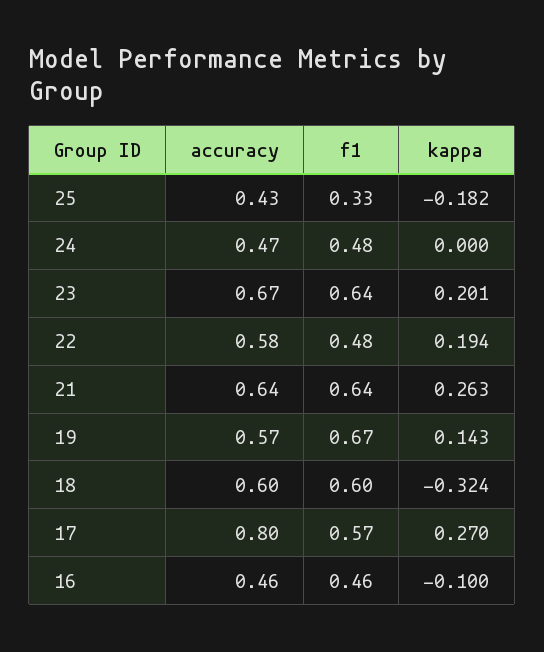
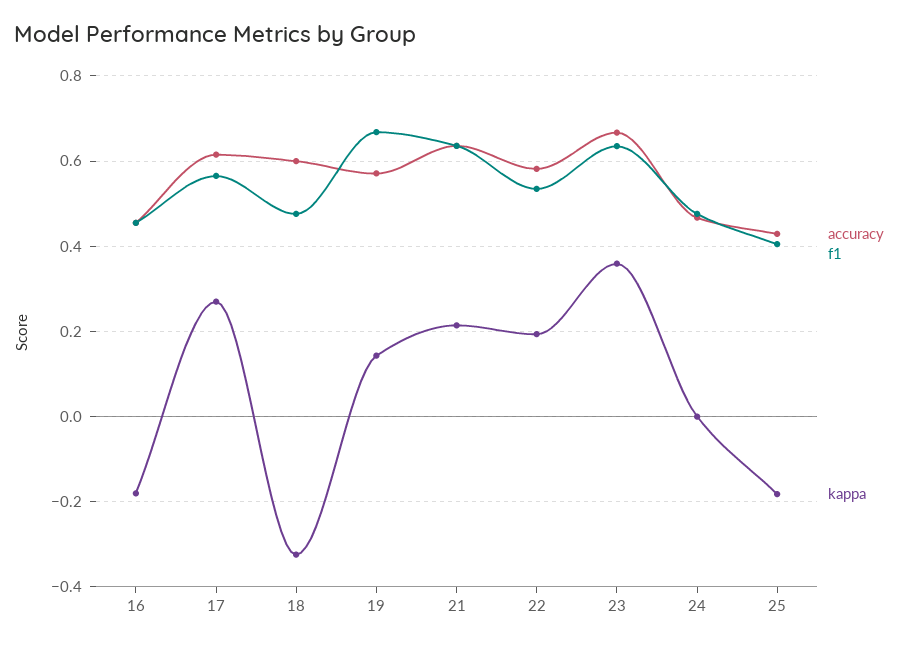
  {
    "accuracy": {
      "25": 0.43,
      "24": 0.47,
      "23": 0.67,
      "22": 0.58,
      "21": 0.64,
      "19": 0.57,
      "18": 0.6,
-     "17": 0.8,
+     "17": 0.62,
      "16": 0.46
    },
    "f1": {
-     "25": 0.33,
+     "25": 0.4,
      "24": 0.48,
      "23": 0.64,
-     "22": 0.48,
+     "22": 0.54,
      "21": 0.64,
      "19": 0.67,
-     "18": 0.6,
+     "18": 0.48,
      "17": 0.57,
      "16": 0.46
    },
    "kappa": {
      "25": -0.182,
      "24": 0,
-     "23": 0.201,
+     "23": 0.36,
      "22": 0.194,
-     "21": 0.263,
+     "21": 0.22,
      "19": 0.143,
      "18": -0.324,
      "17": 0.27,
-     "16": -0.1
+     "16": -0.18
    }
  }

